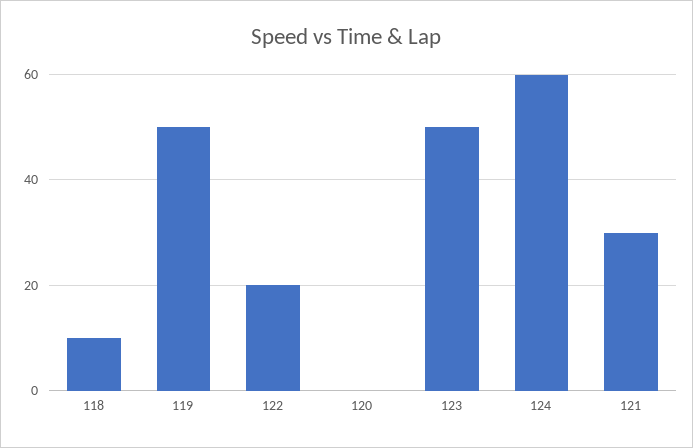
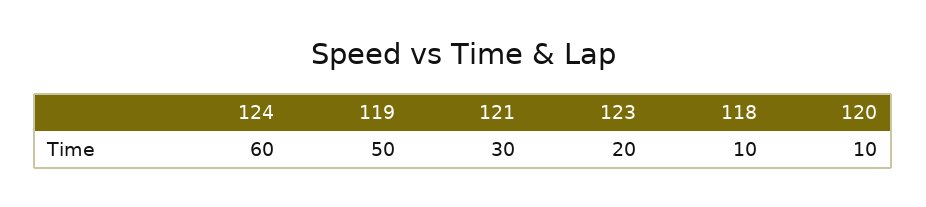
  {
    "118": 10,
    "119": 50,
-   "122": 20,
-   "120": 0,
+   "120": 10,
-   "123": 50,
+   "123": 20,
    "124": 60,
    "121": 30
  }

